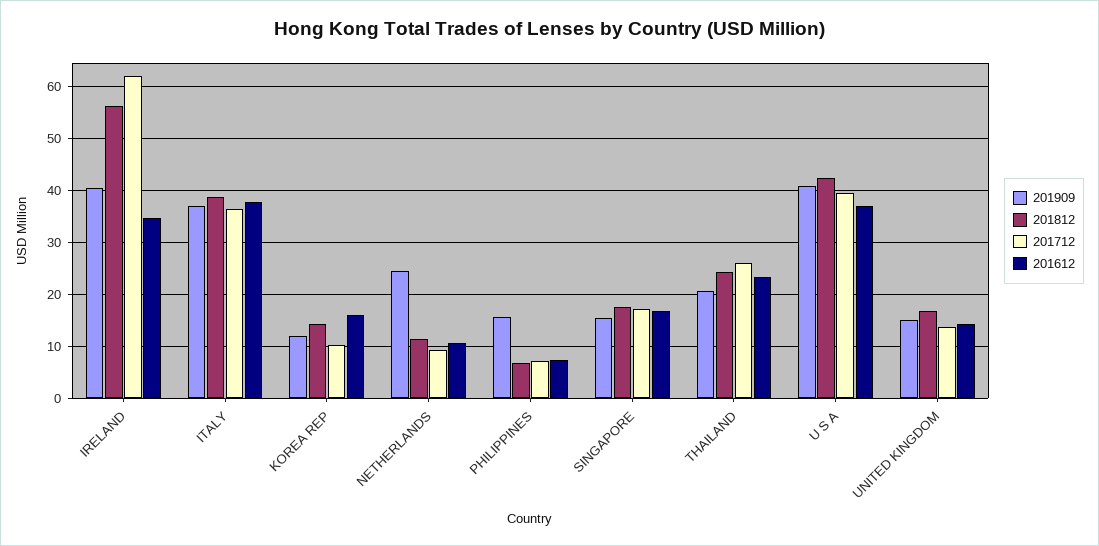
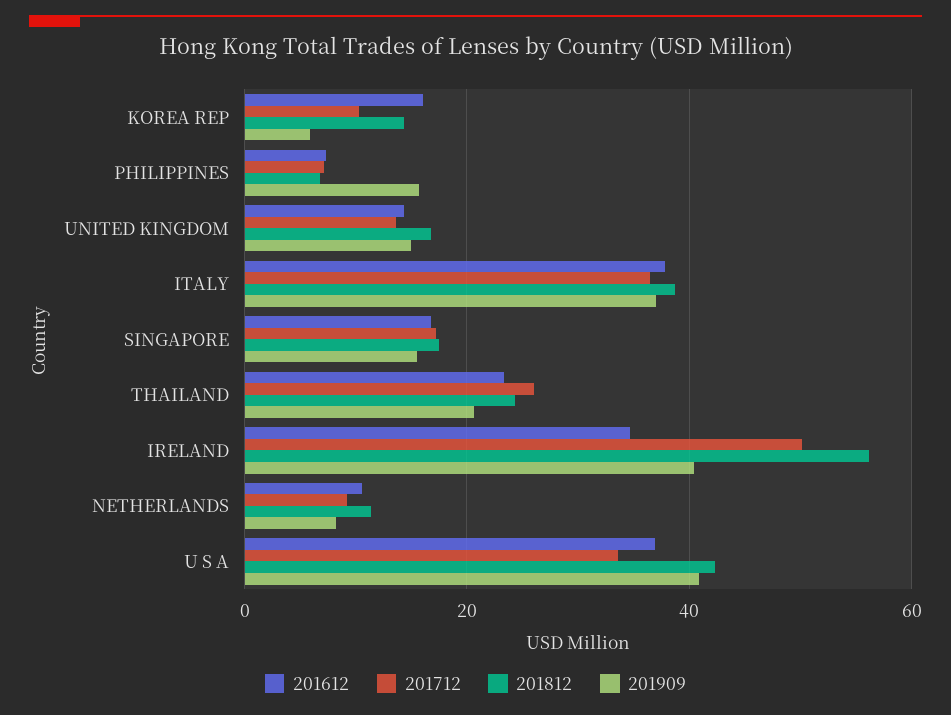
  {
    "201909": {
      "IRELAND": 40,
      "ITALY": 38,
-     "KOREA REP": 12,
+     "KOREA REP": 6,
-     "NETHERLANDS": 24,
+     "NETHERLANDS": 8,
      "PHILIPPINES": 16,
      "SINGAPORE": 16,
      "THAILAND": 20,
      "U S A": 40,
      "UNITED KINGDOM": 16
    },
    "201812": {
      "IRELAND": 56,
      "ITALY": 38,
      "KOREA REP": 14,
      "NETHERLANDS": 12,
      "PHILIPPINES": 6,
      "SINGAPORE": 18,
      "THAILAND": 24,
      "U S A": 42,
      "UNITED KINGDOM": 16
    },
    "201712": {
-     "IRELAND": 62,
+     "IRELAND": 50,
      "ITALY": 36,
      "KOREA REP": 10,
      "NETHERLANDS": 10,
      "PHILIPPINES": 8,
      "SINGAPORE": 18,
      "THAILAND": 26,
-     "U S A": 40,
+     "U S A": 34,
      "UNITED KINGDOM": 14
    },
    "201612": {
      "IRELAND": 34,
      "ITALY": 38,
      "KOREA REP": 16,
      "NETHERLANDS": 10,
      "PHILIPPINES": 8,
      "SINGAPORE": 16,
      "THAILAND": 24,
      "U S A": 36,
      "UNITED KINGDOM": 14
    }
  }

